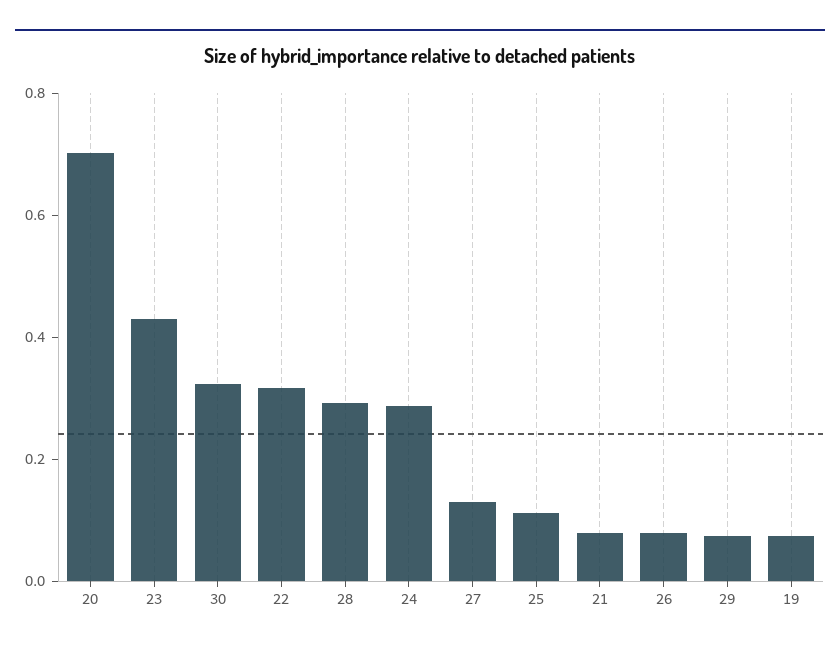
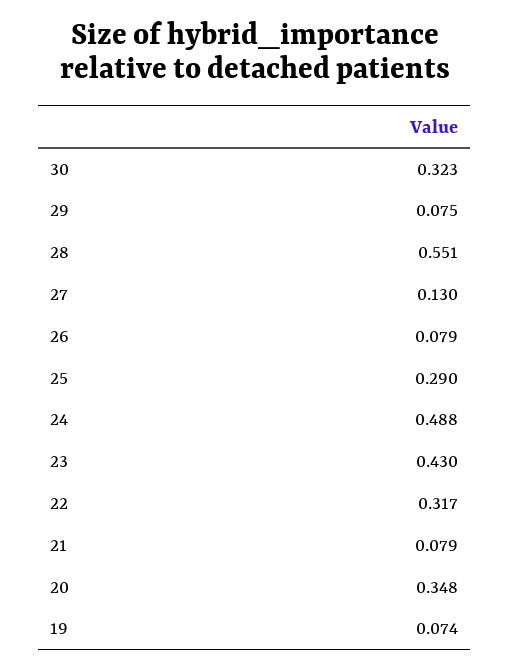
  {
-   "20": 0.7,
+   "20": 0.348,
    "23": 0.43,
    "30": 0.323,
    "22": 0.317,
-   "28": 0.3,
+   "28": 0.551,
-   "24": 0.3,
+   "24": 0.488,
    "27": 0.13,
-   "25": 0.1,
+   "25": 0.29,
    "21": 0.079,
    "26": 0.079,
    "29": 0.075,
    "19": 0.074
  }

